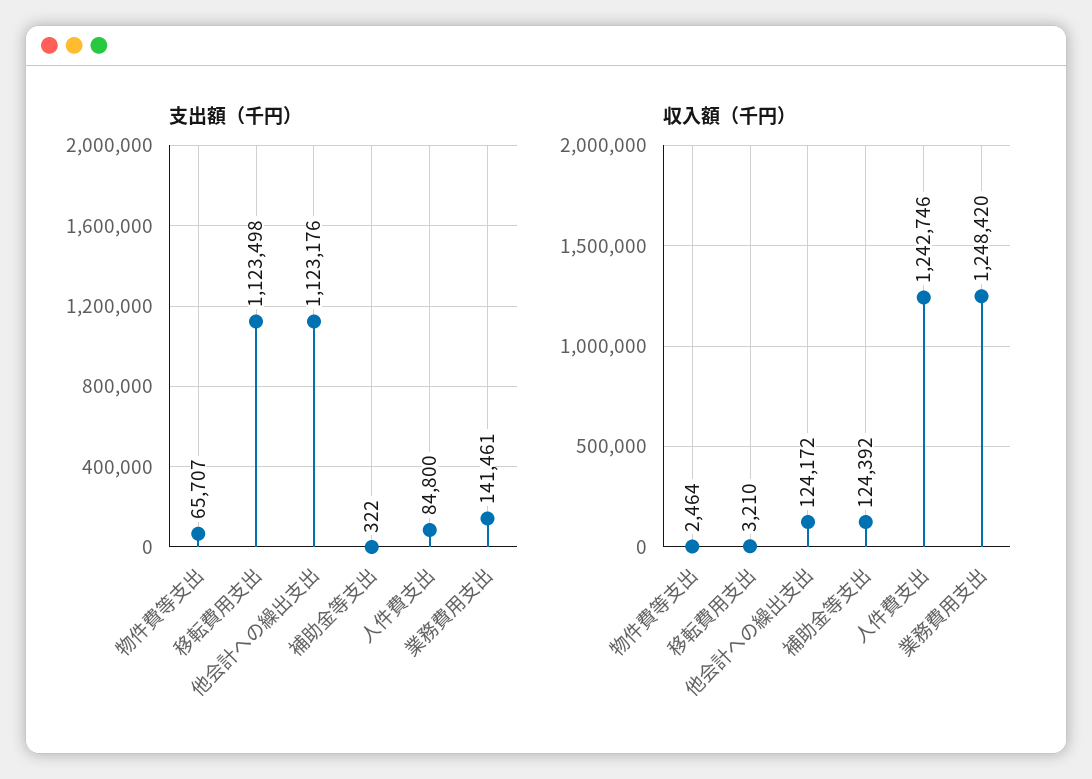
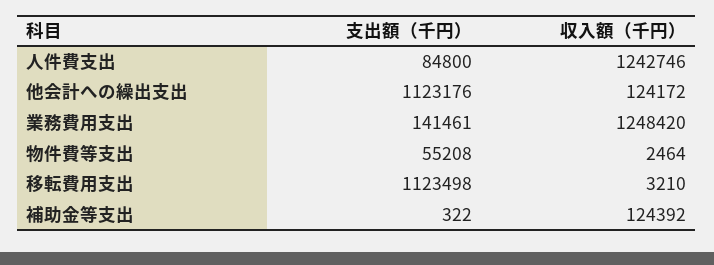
  {
    "支出額（千円）": {
-     "物件費等支出": 65707,
+     "物件費等支出": 55208,
      "移転費用支出": 1123498,
      "他会計への繰出支出": 1123176,
      "補助金等支出": 322,
      "人件費支出": 84800,
      "業務費用支出": 141461
    },
    "収入額（千円）": {
      "物件費等支出": 2464,
      "移転費用支出": 3210,
      "他会計への繰出支出": 124172,
      "補助金等支出": 124392,
      "人件費支出": 1242746,
      "業務費用支出": 1248420
    }
  }

